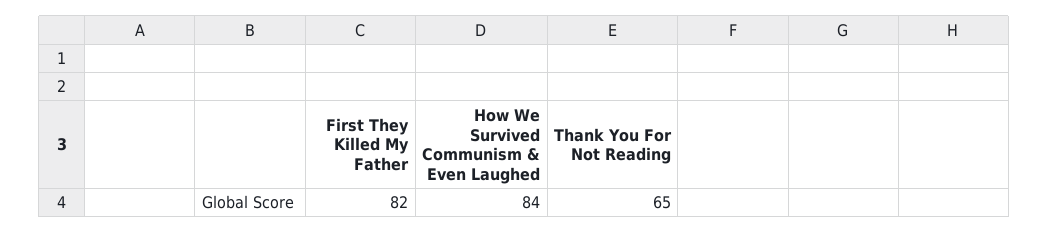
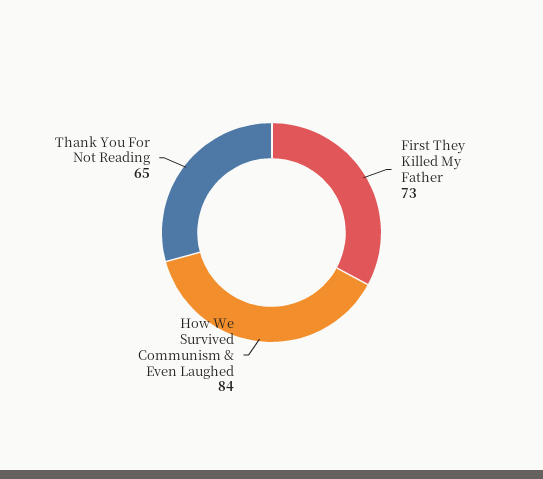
  {
-   "First They Killed My Father": 82,
+   "First They Killed My Father": 73,
    "How We Survived Communism & Even Laughed": 84,
    "Thank You For Not Reading": 65
  }

